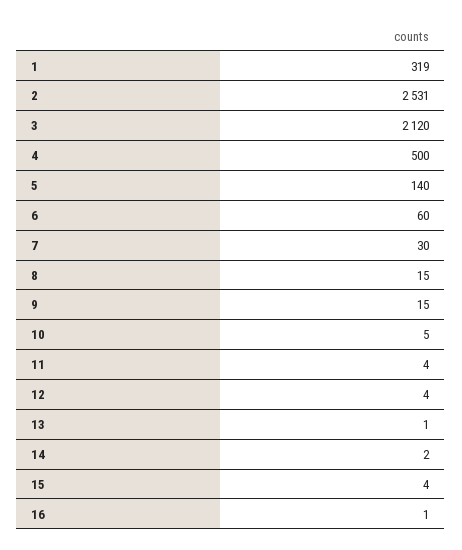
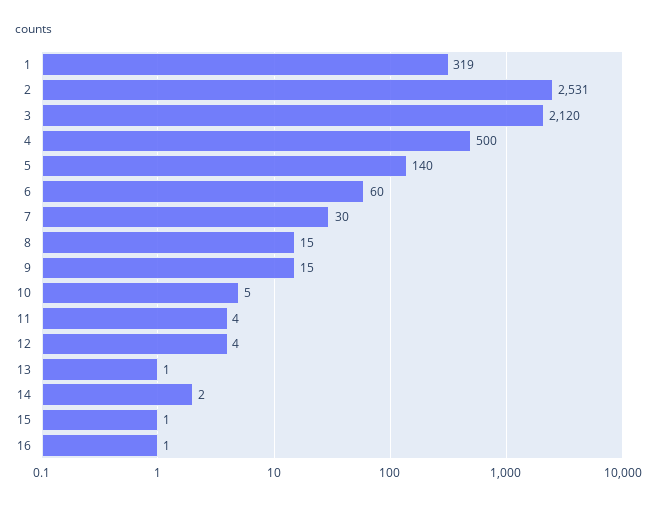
  {
    "1": 319,
    "2": 2531,
    "3": 2120,
    "4": 500,
    "5": 140,
    "6": 60,
    "7": 30,
    "8": 15,
    "9": 15,
    "10": 5,
    "11": 4,
    "12": 4,
    "13": 1,
    "14": 2,
-   "15": 4,
+   "15": 1,
    "16": 1
  }

